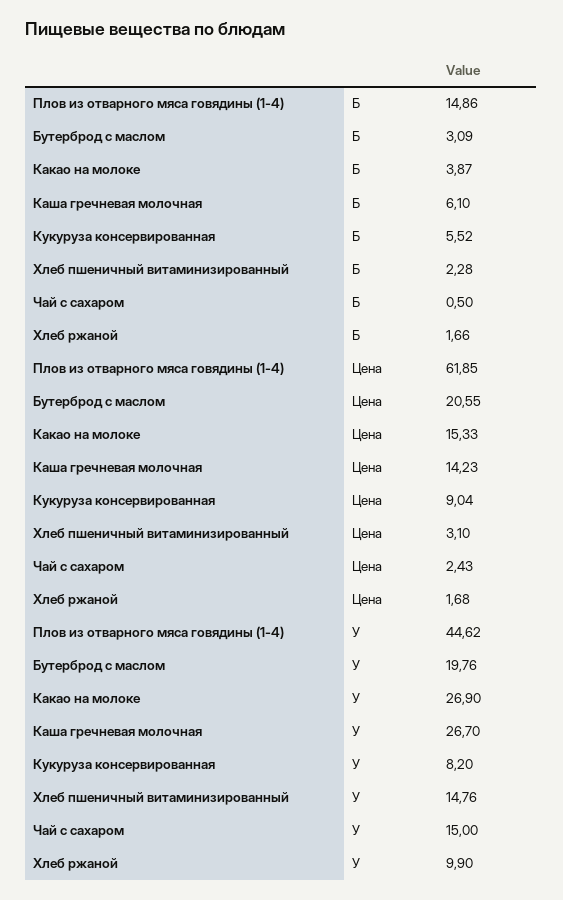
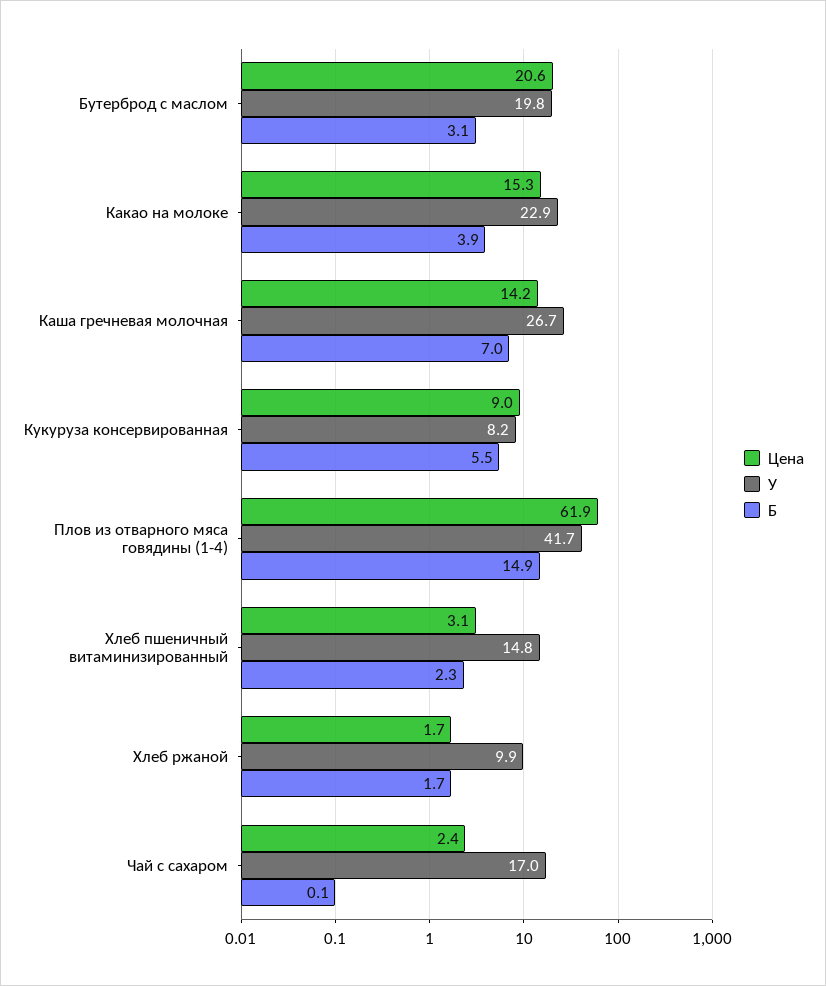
  {
    "Б": {
      "Плов из отварного мяса говядины (1-4)": 14.86,
      "Бутерброд с маслом": 3.09,
      "Какао на молоке": 3.87,
-     "Каша гречневая молочная": 6.1,
+     "Каша гречневая молочная": 7,
      "Кукуруза консервированная": 5.52,
      "Хлеб пшеничный витаминизированный": 2.28,
-     "Чай с сахаром": 0.5,
+     "Чай с сахаром": 0.1,
      "Хлеб ржаной": 1.66
    },
    "Цена": {
      "Плов из отварного мяса говядины (1-4)": 61.85,
      "Бутерброд с маслом": 20.55,
      "Какао на молоке": 15.33,
      "Каша гречневая молочная": 14.23,
      "Кукуруза консервированная": 9.04,
      "Хлеб пшеничный витаминизированный": 3.1,
      "Чай с сахаром": 2.43,
      "Хлеб ржаной": 1.68
    },
    "У": {
-     "Плов из отварного мяса говядины (1-4)": 44.62,
+     "Плов из отварного мяса говядины (1-4)": 41.7,
      "Бутерброд с маслом": 19.76,
-     "Какао на молоке": 26.9,
+     "Какао на молоке": 22.9,
      "Каша гречневая молочная": 26.7,
      "Кукуруза консервированная": 8.2,
      "Хлеб пшеничный витаминизированный": 14.76,
-     "Чай с сахаром": 15,
+     "Чай с сахаром": 17,
      "Хлеб ржаной": 9.9
    }
  }

